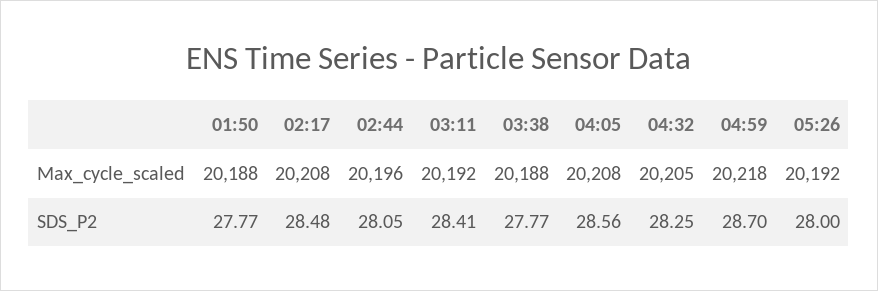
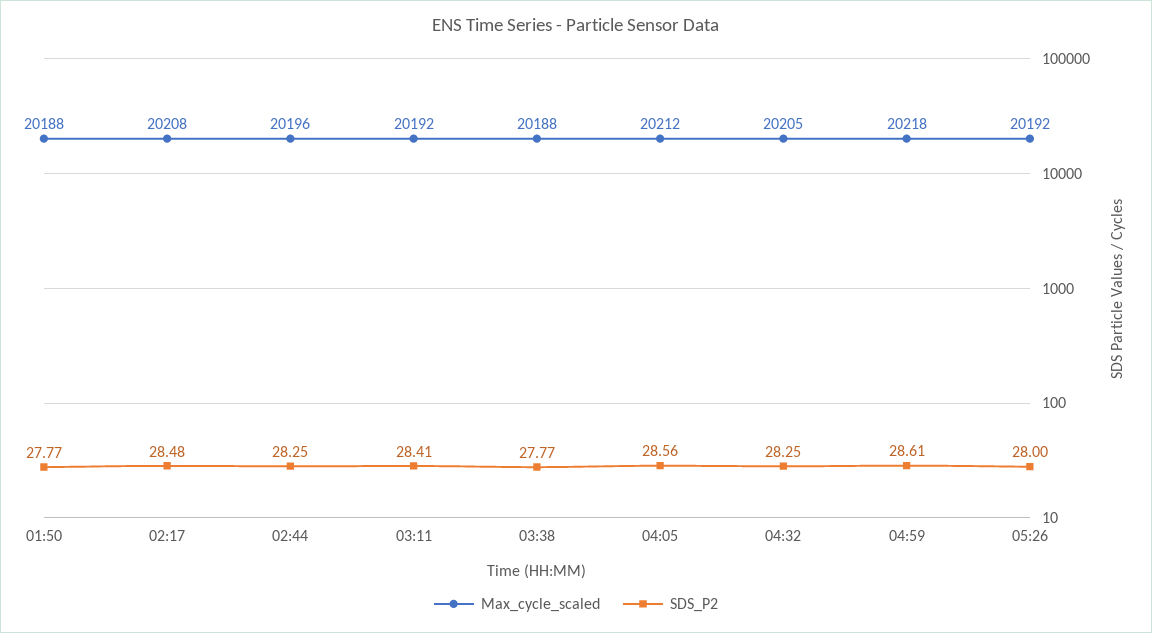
  {
    "Max_cycle_scaled": {
      "01:50": 20188,
      "02:17": 20208,
      "02:44": 20196,
      "03:11": 20192,
      "03:38": 20188,
-     "04:05": 20208,
+     "04:05": 20212,
      "04:32": 20205,
      "04:59": 20218,
      "05:26": 20192
    },
    "SDS_P2": {
      "01:50": 27.77,
      "02:17": 28.48,
-     "02:44": 28.05,
+     "02:44": 28.25,
      "03:11": 28.41,
      "03:38": 27.77,
      "04:05": 28.56,
      "04:32": 28.25,
-     "04:59": 28.7,
+     "04:59": 28.61,
      "05:26": 28
    }
  }

